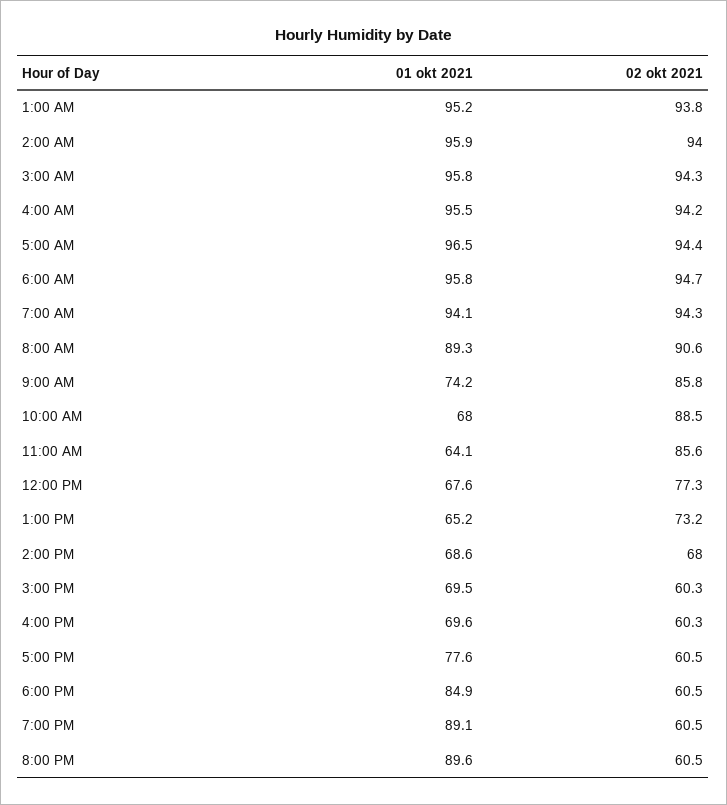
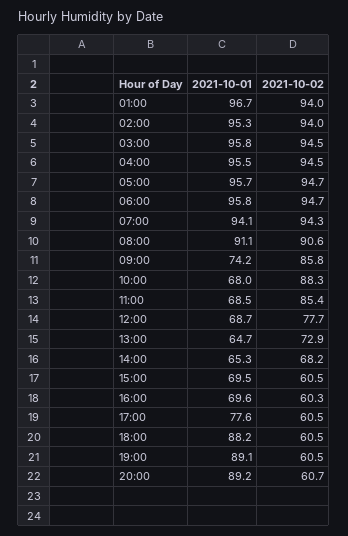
  {
    "01 okt 2021": {
-     "1:00 AM": 95.2,
+     "1:00 AM": 96.7,
-     "2:00 AM": 95.9,
+     "2:00 AM": 95.3,
      "3:00 AM": 95.8,
      "4:00 AM": 95.5,
-     "5:00 AM": 96.5,
+     "5:00 AM": 95.7,
      "6:00 AM": 95.8,
      "7:00 AM": 94.1,
-     "8:00 AM": 89.3,
+     "8:00 AM": 91.1,
      "9:00 AM": 74.2,
      "10:00 AM": 68,
-     "11:00 AM": 64.1,
+     "11:00 AM": 68.5,
-     "12:00 PM": 67.6,
+     "12:00 PM": 68.7,
-     "1:00 PM": 65.2,
+     "1:00 PM": 64.7,
-     "2:00 PM": 68.6,
+     "2:00 PM": 65.3,
      "3:00 PM": 69.5,
      "4:00 PM": 69.6,
      "5:00 PM": 77.6,
-     "6:00 PM": 84.9,
+     "6:00 PM": 88.2,
      "7:00 PM": 89.1,
-     "8:00 PM": 89.6
+     "8:00 PM": 89.2
    },
    "02 okt 2021": {
-     "1:00 AM": 93.8,
+     "1:00 AM": 94,
      "2:00 AM": 94,
-     "3:00 AM": 94.3,
+     "3:00 AM": 94.5,
-     "4:00 AM": 94.2,
+     "4:00 AM": 94.5,
-     "5:00 AM": 94.4,
+     "5:00 AM": 94.7,
      "6:00 AM": 94.7,
      "7:00 AM": 94.3,
      "8:00 AM": 90.6,
      "9:00 AM": 85.8,
-     "10:00 AM": 88.5,
+     "10:00 AM": 88.3,
-     "11:00 AM": 85.6,
+     "11:00 AM": 85.4,
-     "12:00 PM": 77.3,
+     "12:00 PM": 77.7,
-     "1:00 PM": 73.2,
+     "1:00 PM": 72.9,
-     "2:00 PM": 68,
+     "2:00 PM": 68.2,
-     "3:00 PM": 60.3,
+     "3:00 PM": 60.5,
      "4:00 PM": 60.3,
      "5:00 PM": 60.5,
      "6:00 PM": 60.5,
      "7:00 PM": 60.5,
-     "8:00 PM": 60.5
+     "8:00 PM": 60.7
    }
  }

